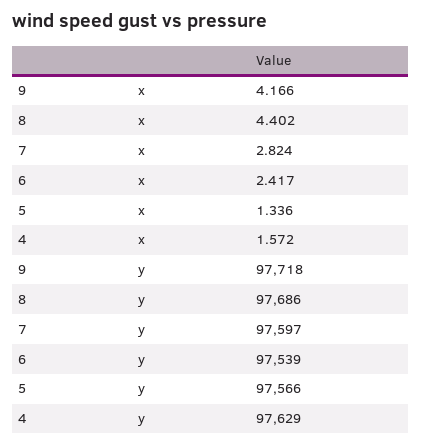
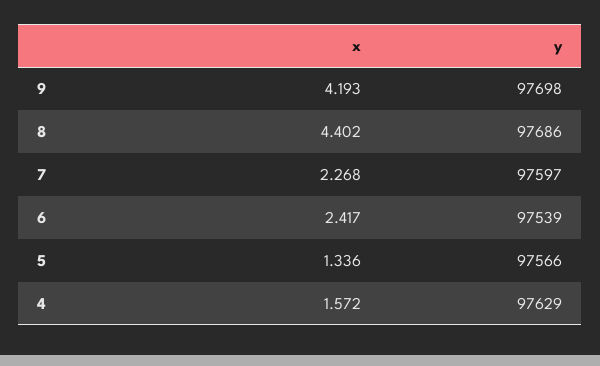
  {
    "9": {
-     "x": 4.166,
+     "x": 4.193,
-     "y": 97718
+     "y": 97698
    },
    "8": {
      "x": 4.402,
      "y": 97686
    },
    "7": {
-     "x": 2.824,
+     "x": 2.268,
      "y": 97597
    },
    "6": {
      "x": 2.417,
      "y": 97539
    },
    "5": {
      "x": 1.336,
      "y": 97566
    },
    "4": {
      "x": 1.572,
      "y": 97629
    }
  }

